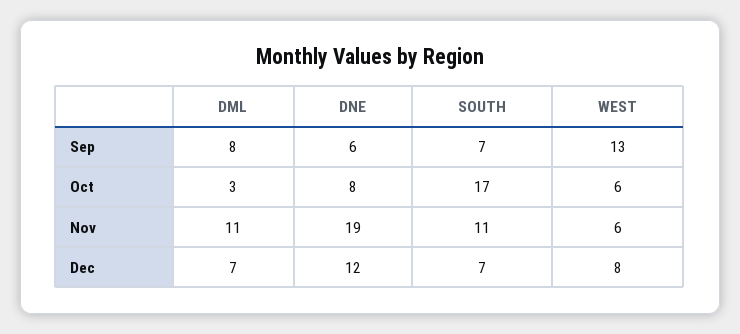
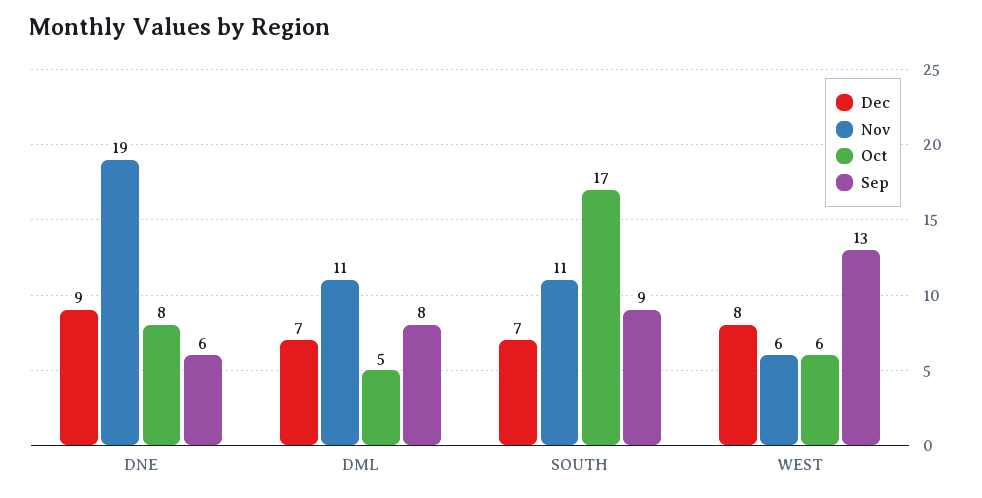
  {
    "Sep": {
      "DML": 8,
      "DNE": 6,
-     "SOUTH": 7,
+     "SOUTH": 9,
      "WEST": 13
    },
    "Oct": {
-     "DML": 3,
+     "DML": 5,
      "DNE": 8,
      "SOUTH": 17,
      "WEST": 6
    },
    "Nov": {
      "DML": 11,
      "DNE": 19,
      "SOUTH": 11,
      "WEST": 6
    },
    "Dec": {
      "DML": 7,
-     "DNE": 12,
+     "DNE": 9,
      "SOUTH": 7,
      "WEST": 8
    }
  }

